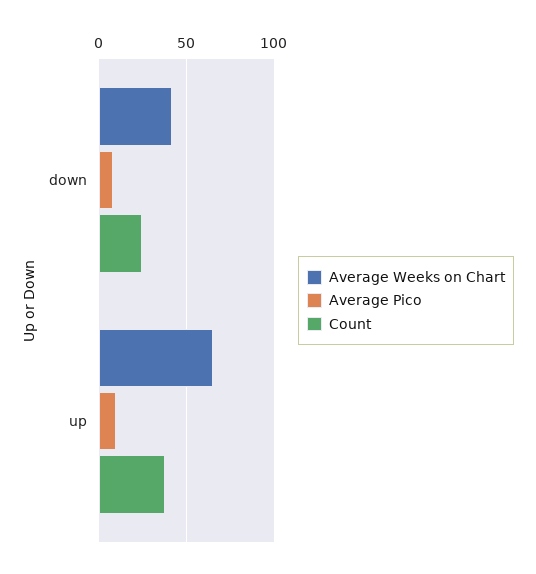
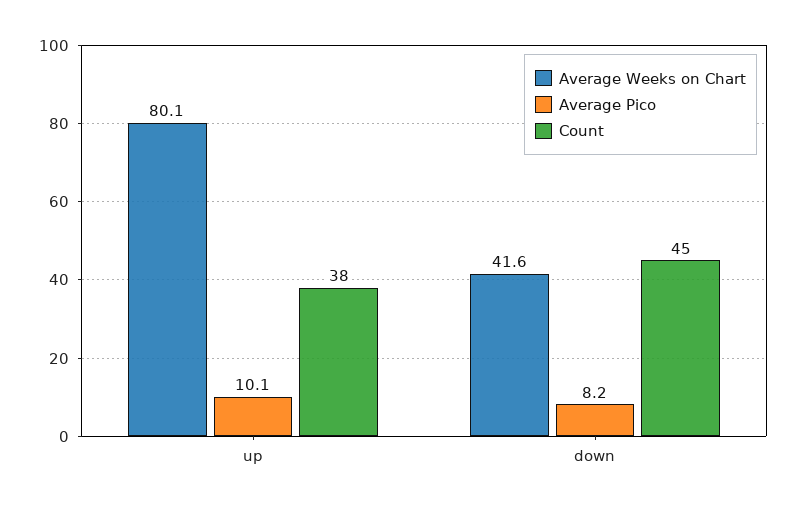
  {
    "Average Weeks on Chart": {
      "down": 41.6,
-     "up": 65
+     "up": 80.1
    },
    "Average Pico": {
      "down": 8.2,
      "up": 10.1
    },
    "Count": {
-     "down": 25,
+     "down": 45,
      "up": 38
    }
  }

